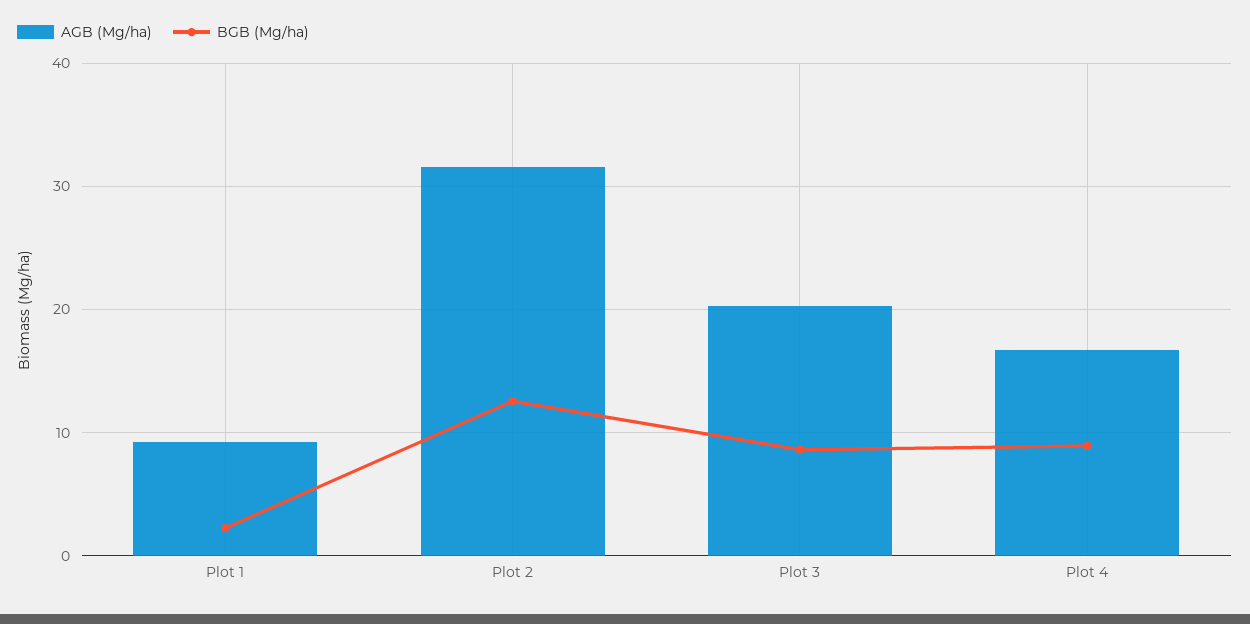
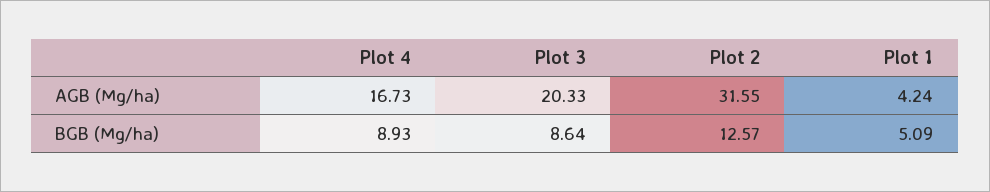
  {
    "AGB (Mg/ha)": {
-     "Plot 1": 9,
+     "Plot 1": 4.24,
      "Plot 2": 31.55,
      "Plot 3": 20.33,
      "Plot 4": 16.73
    },
    "BGB (Mg/ha)": {
-     "Plot 1": 2,
+     "Plot 1": 5.09,
      "Plot 2": 12.57,
      "Plot 3": 8.64,
      "Plot 4": 8.93
    }
  }

